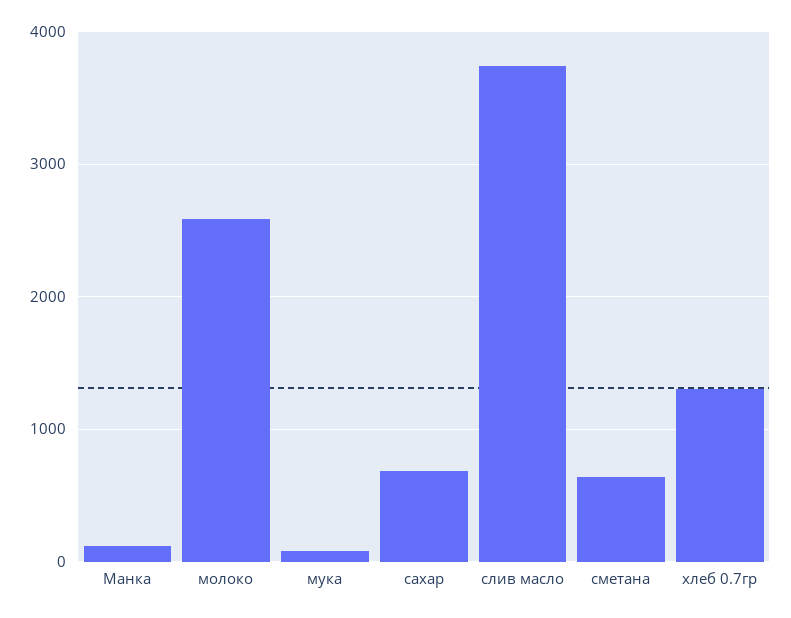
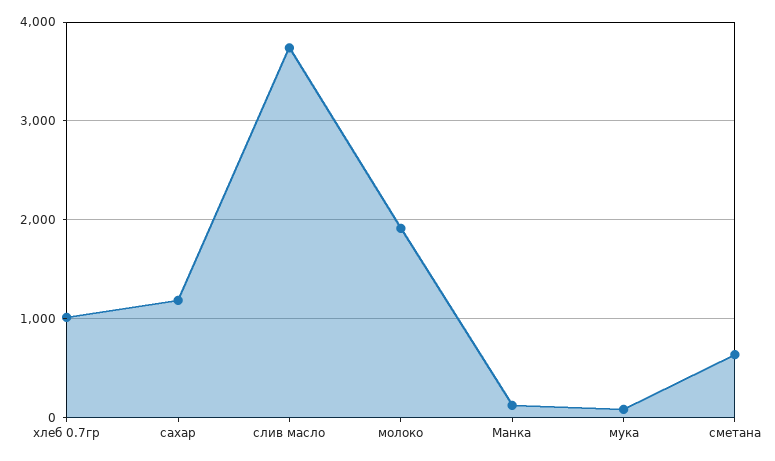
  {
    "Манка": 100,
-   "молоко": 2600,
+   "молоко": 1900,
    "мука": 100,
-   "сахар": 700,
+   "сахар": 1200,
    "слив масло": 3700,
    "сметана": 600,
-   "хлеб 0.7гр": 1300
+   "хлеб 0.7гр": 1000
  }

